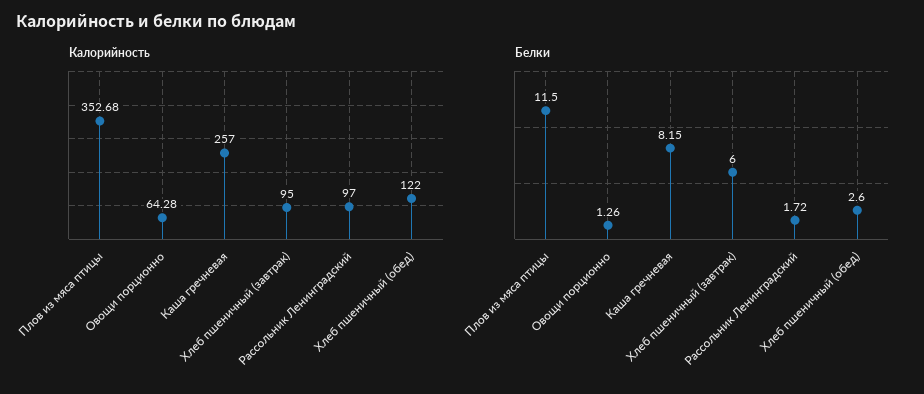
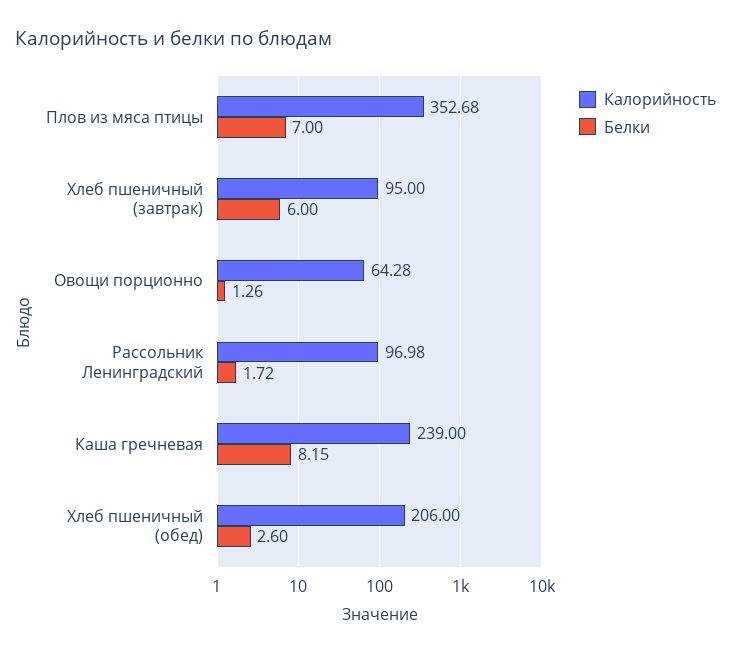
  {
    "Калорийность": {
      "Плов из мяса птицы": 352.68,
      "Овощи порционно": 64.28,
-     "Каша гречневая": 257,
+     "Каша гречневая": 239,
      "Хлеб пшеничный (завтрак)": 95,
-     "Рассольник Ленинградский": 97,
+     "Рассольник Ленинградский": 96.98,
-     "Хлеб пшеничный (обед)": 122
+     "Хлеб пшеничный (обед)": 206
    },
    "Белки": {
-     "Плов из мяса птицы": 11.5,
+     "Плов из мяса птицы": 7,
      "Овощи порционно": 1.26,
      "Каша гречневая": 8.15,
      "Хлеб пшеничный (завтрак)": 6,
      "Рассольник Ленинградский": 1.72,
      "Хлеб пшеничный (обед)": 2.6
    }
  }

